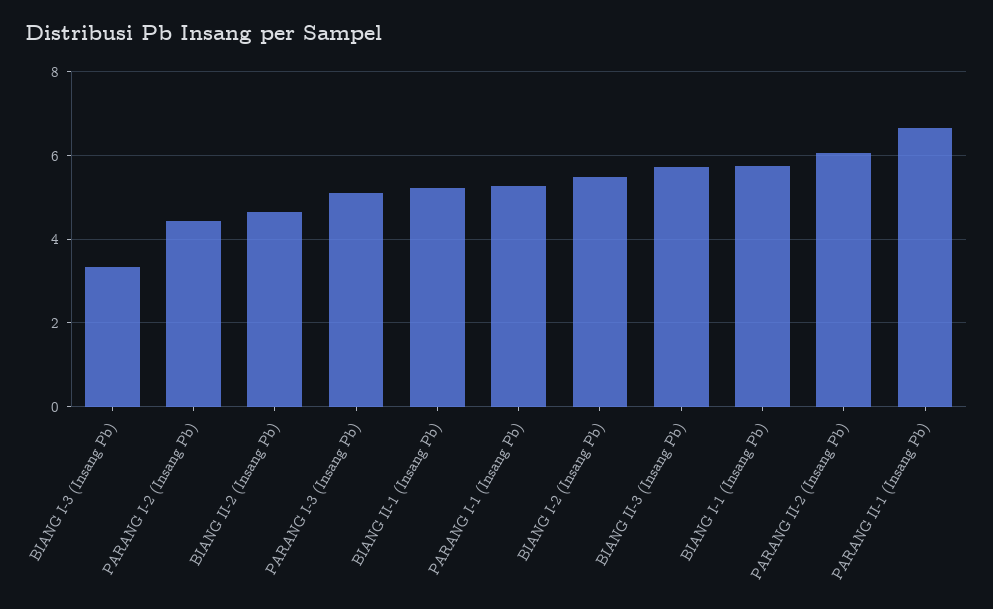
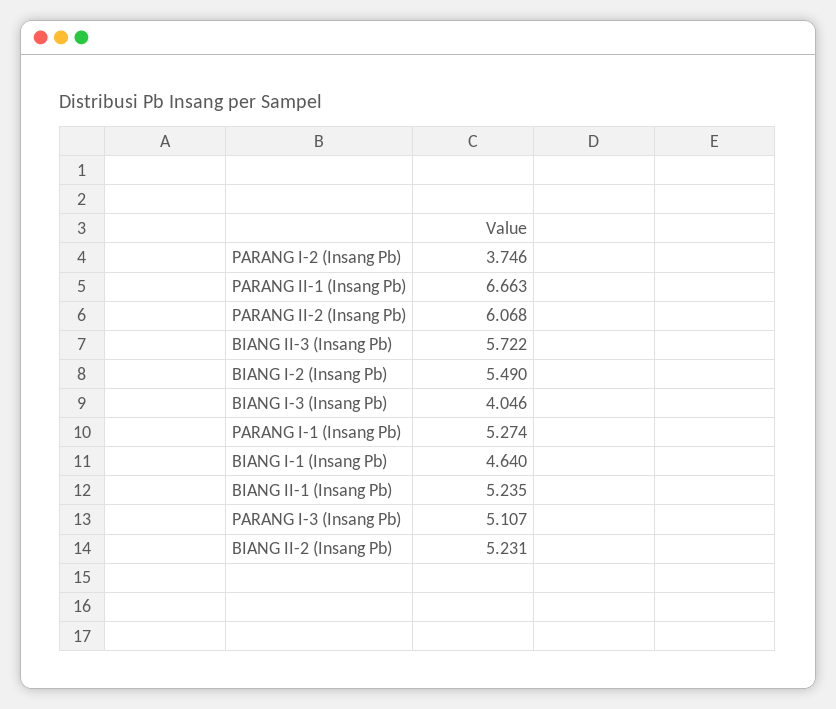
  {
-   "BIANG I-3 (Insang Pb)": 3.4,
+   "BIANG I-3 (Insang Pb)": 4.046,
-   "PARANG I-2 (Insang Pb)": 4.4,
+   "PARANG I-2 (Insang Pb)": 3.746,
-   "BIANG II-2 (Insang Pb)": 4.6,
+   "BIANG II-2 (Insang Pb)": 5.231,
    "PARANG I-3 (Insang Pb)": 5.107,
    "BIANG II-1 (Insang Pb)": 5.235,
    "PARANG I-1 (Insang Pb)": 5.274,
    "BIANG I-2 (Insang Pb)": 5.49,
    "BIANG II-3 (Insang Pb)": 5.722,
-   "BIANG I-1 (Insang Pb)": 5.8,
+   "BIANG I-1 (Insang Pb)": 4.64,
    "PARANG II-2 (Insang Pb)": 6.068,
    "PARANG II-1 (Insang Pb)": 6.663
  }

